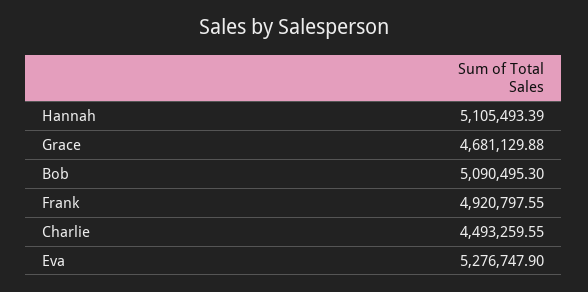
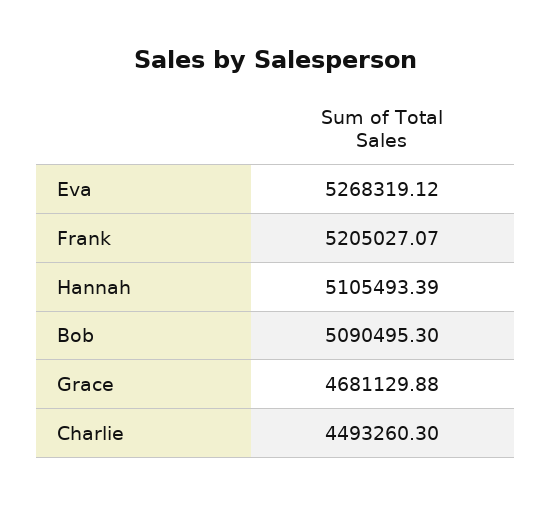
  {
    "Hannah": 5105493.39,
    "Grace": 4681129.88,
    "Bob": 5090495.3,
-   "Frank": 4920797.55,
+   "Frank": 5205027.07,
-   "Charlie": 4493259.55,
+   "Charlie": 4493260.3,
-   "Eva": 5276747.9
+   "Eva": 5268319.12
  }

